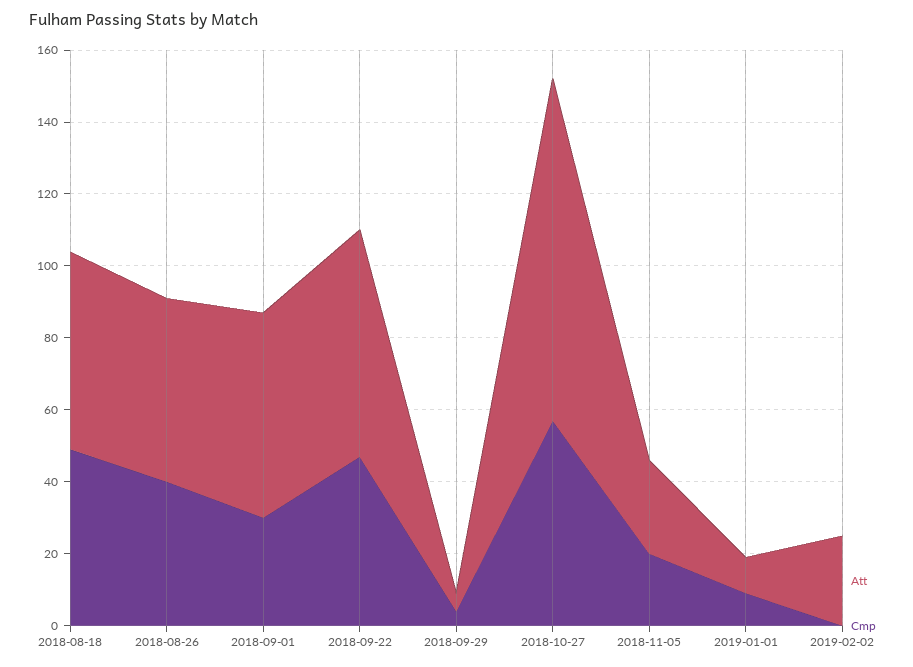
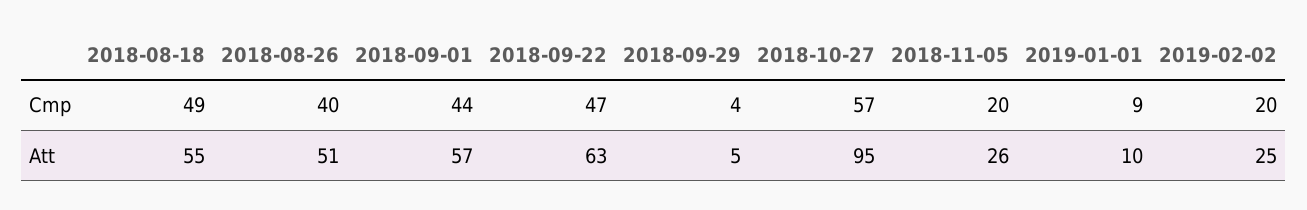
  {
    "Att": {
      "2018-08-18": 55,
      "2018-08-26": 51,
      "2018-09-01": 57,
      "2018-09-22": 63,
      "2018-09-29": 5,
      "2018-10-27": 95,
      "2018-11-05": 26,
      "2019-01-01": 10,
      "2019-02-02": 25
    },
    "Cmp": {
      "2018-08-18": 49,
      "2018-08-26": 40,
-     "2018-09-01": 30,
+     "2018-09-01": 44,
      "2018-09-22": 47,
      "2018-09-29": 4,
      "2018-10-27": 57,
      "2018-11-05": 20,
      "2019-01-01": 9,
-     "2019-02-02": 0
+     "2019-02-02": 20
    }
  }

